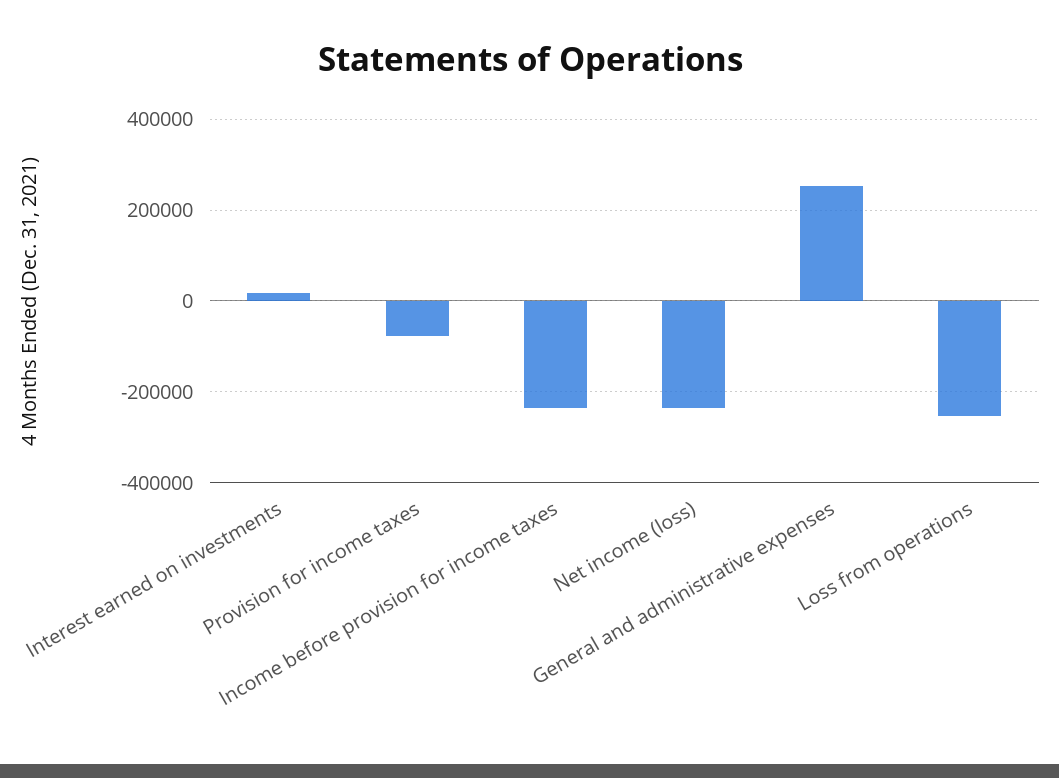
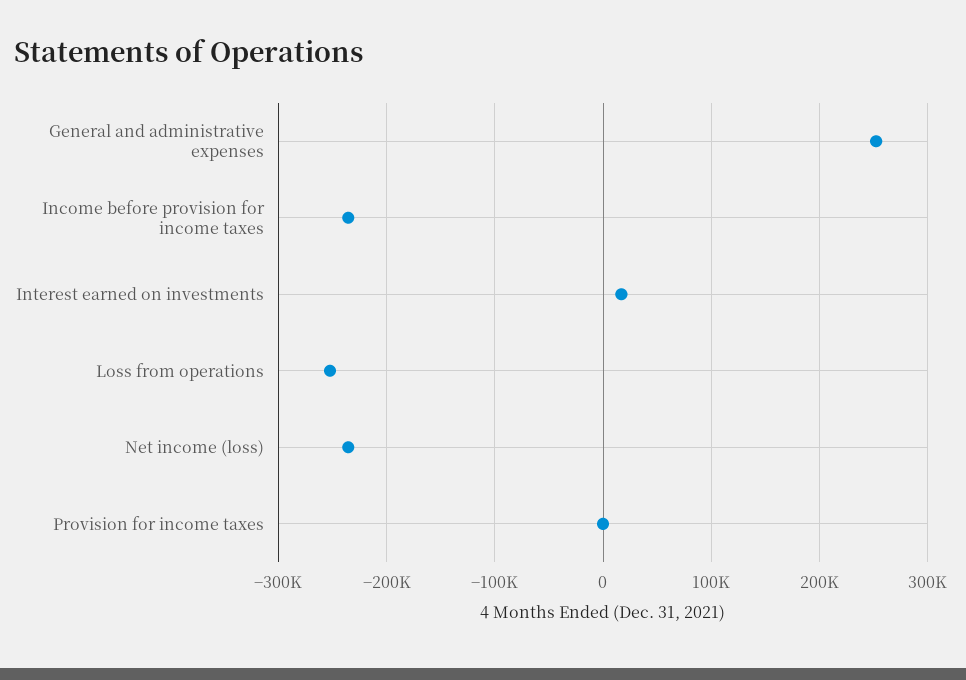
  {
    "Interest earned on investments": 20000,
-   "Provision for income taxes": -80000,
+   "Provision for income taxes": 0,
    "Income before provision for income taxes": -240000,
    "Net income (loss)": -240000,
    "General and administrative expenses": 250000,
    "Loss from operations": -250000
  }

